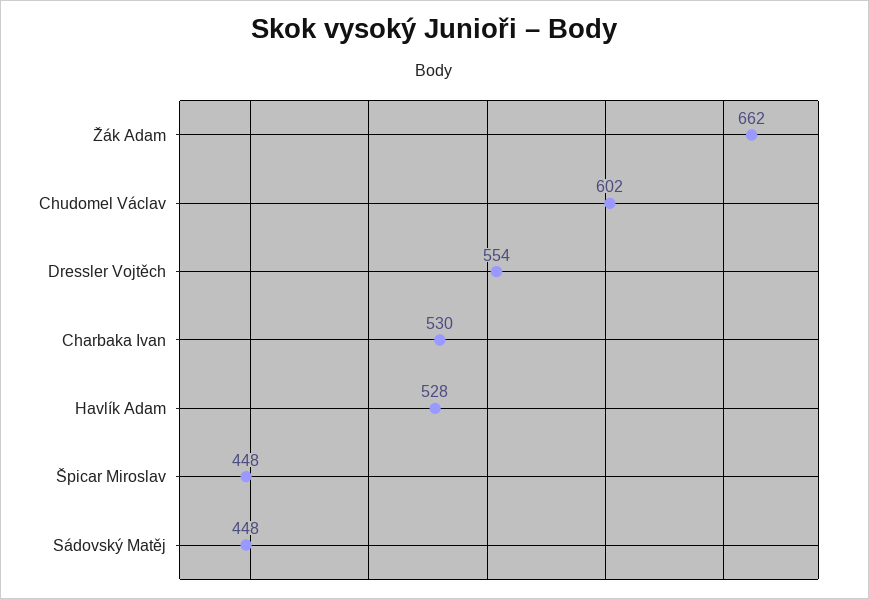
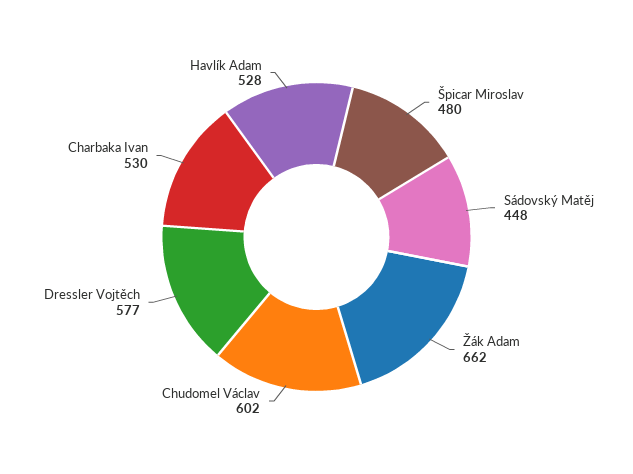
  {
    "Žák Adam": 662,
    "Chudomel Václav": 602,
-   "Dressler Vojtěch": 554,
+   "Dressler Vojtěch": 577,
    "Charbaka Ivan": 530,
    "Havlík Adam": 528,
-   "Špicar Miroslav": 448,
+   "Špicar Miroslav": 480,
    "Sádovský Matěj": 448
  }

